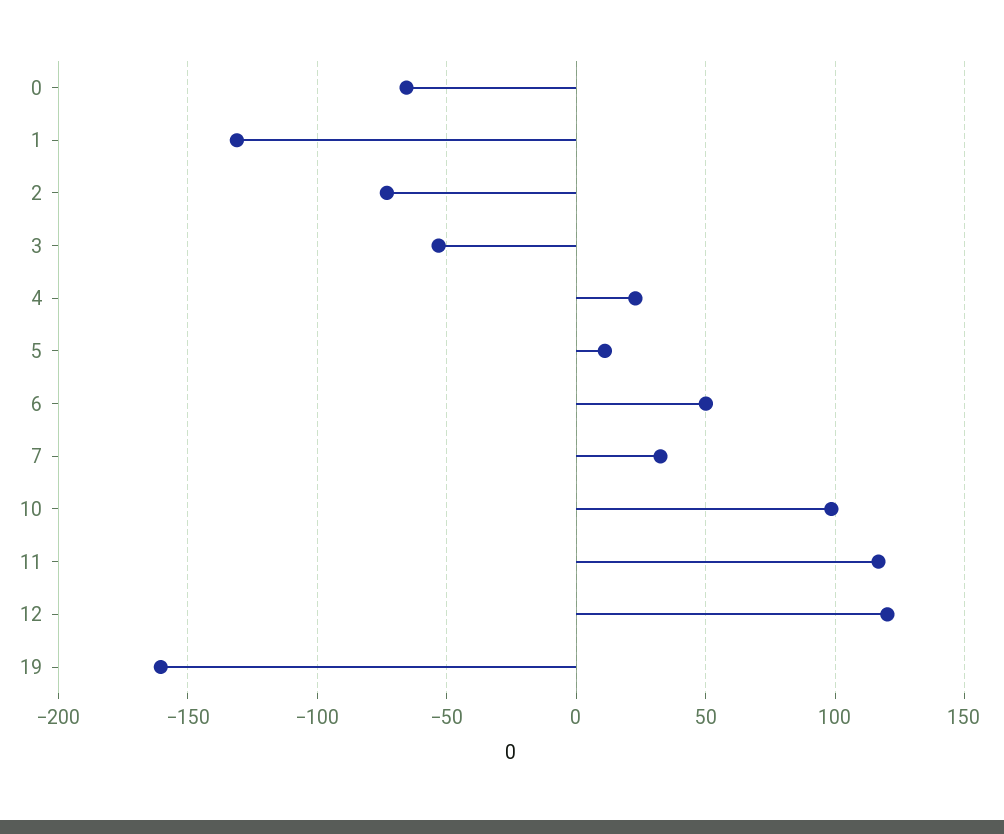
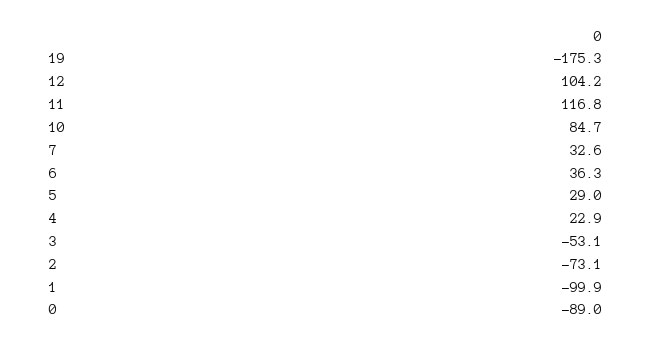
  {
-   "0": -65,
+   "0": -89,
-   "1": -130,
+   "1": -99.9,
    "2": -73.1,
    "3": -53.1,
    "4": 22.9,
-   "5": 10,
+   "5": 29,
-   "6": 50,
+   "6": 36.3,
    "7": 32.6,
-   "10": 100,
+   "10": 84.7,
    "11": 116.8,
-   "12": 120,
+   "12": 104.2,
-   "19": -160
+   "19": -175.3
  }

